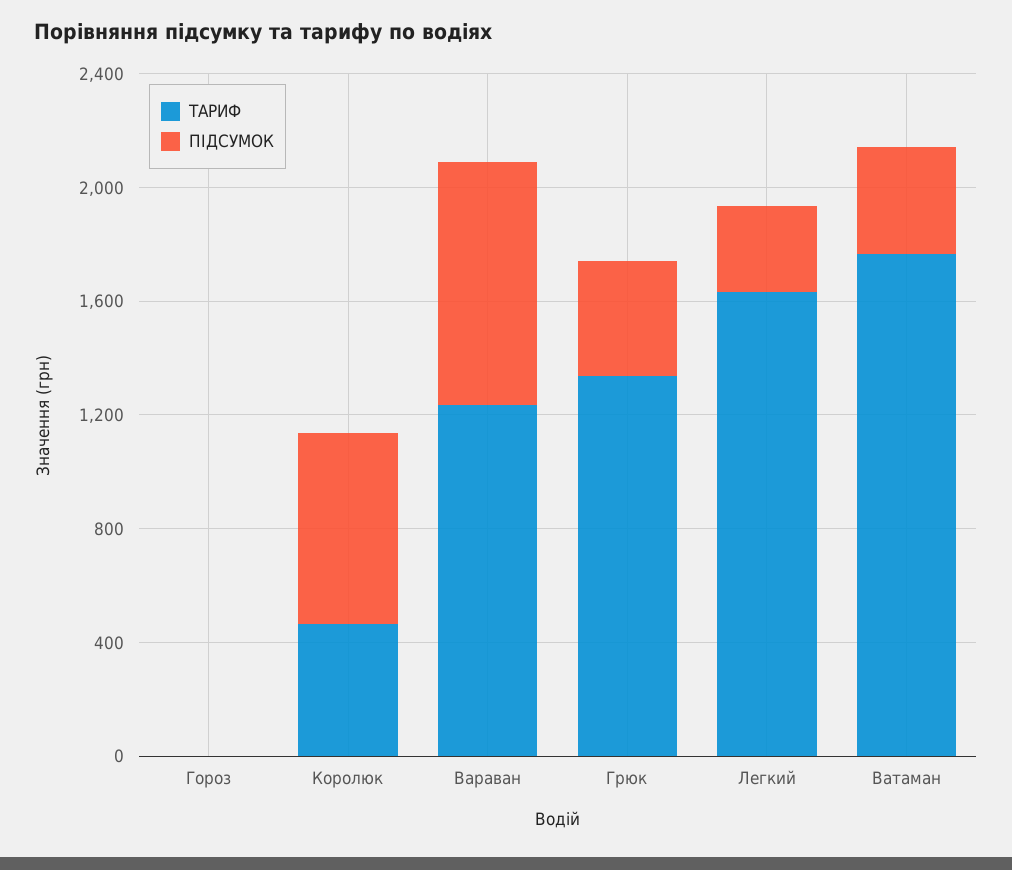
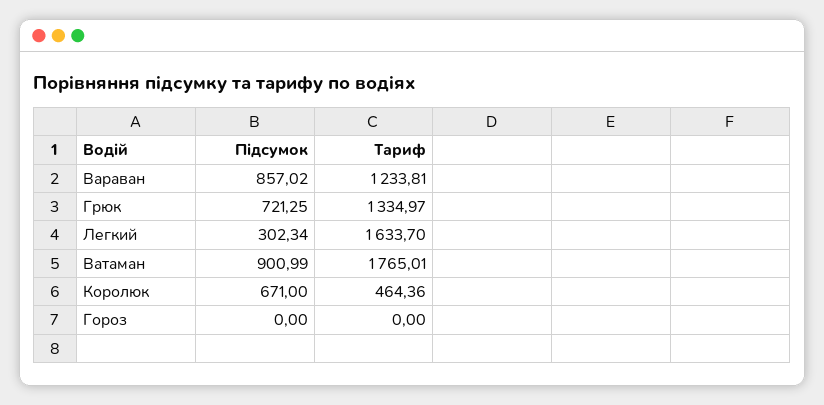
  {
    "ТАРИФ": {
      "Гороз": 0,
      "Королюк": 464.36,
      "Вараван": 1233.81,
      "Грюк": 1334.97,
      "Легкий": 1633.7,
      "Ватаман": 1765.01
    },
    "ПІДСУМОК": {
      "Гороз": 0,
      "Королюк": 671,
      "Вараван": 857.02,
-     "Грюк": 400,
+     "Грюк": 721.25,
      "Легкий": 302.34,
-     "Ватаман": 400
+     "Ватаман": 900.99
    }
  }

